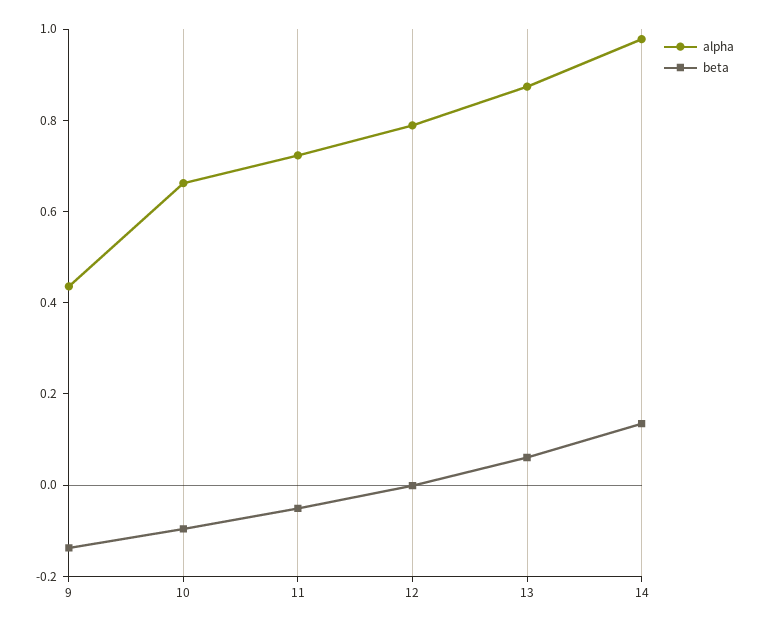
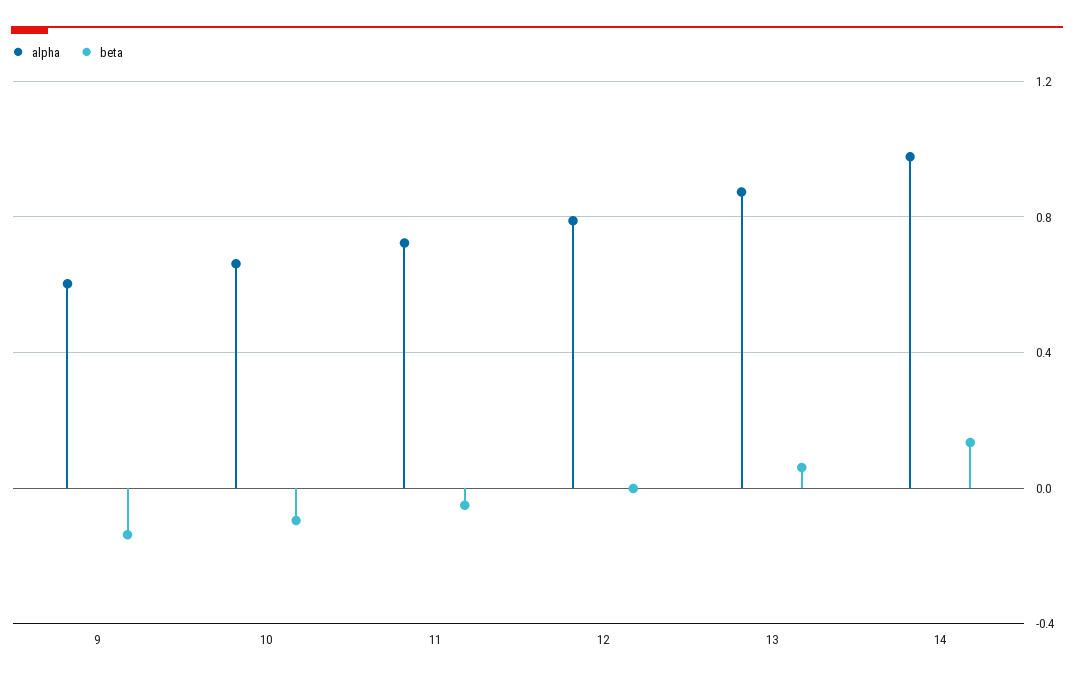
  {
    "alpha": {
-     "9": 0.45,
+     "9": 0.6,
      "10": 0.65,
      "11": 0.7,
      "12": 0.8,
      "13": 0.85,
      "14": 1
    },
    "beta": {
      "9": -0.15,
      "10": -0.1,
      "11": -0.05,
      "12": 0,
      "13": 0.05,
      "14": 0.15
    }
  }

